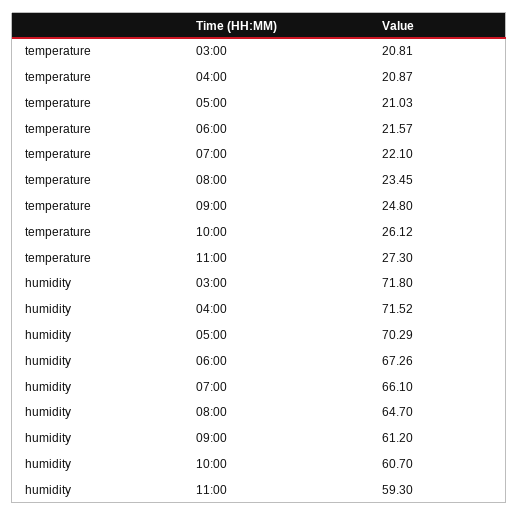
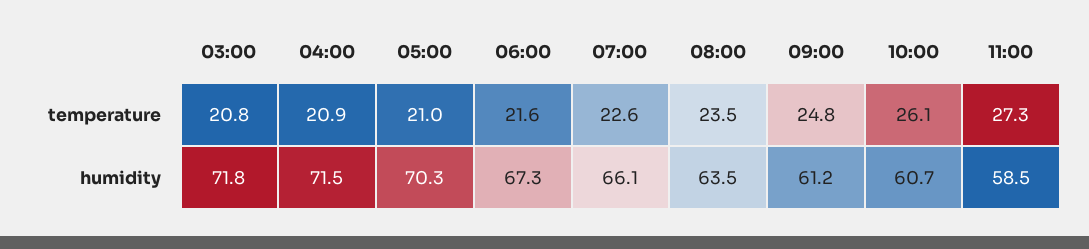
  {
    "temperature": {
      "03:00": 20.81,
      "04:00": 20.87,
      "05:00": 21.03,
      "06:00": 21.57,
-     "07:00": 22.1,
+     "07:00": 22.6,
      "08:00": 23.45,
      "09:00": 24.8,
      "10:00": 26.12,
      "11:00": 27.3
    },
    "humidity": {
      "03:00": 71.8,
      "04:00": 71.52,
      "05:00": 70.29,
      "06:00": 67.26,
      "07:00": 66.1,
-     "08:00": 64.7,
+     "08:00": 63.5,
      "09:00": 61.2,
      "10:00": 60.7,
-     "11:00": 59.3
+     "11:00": 58.5
    }
  }

